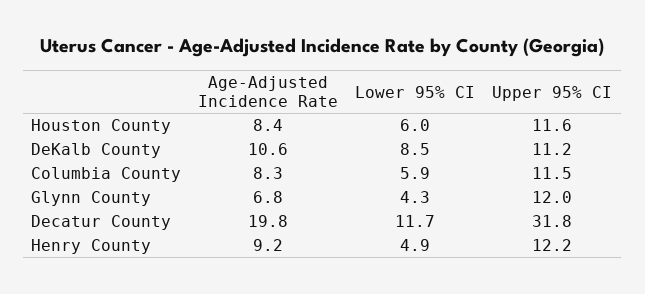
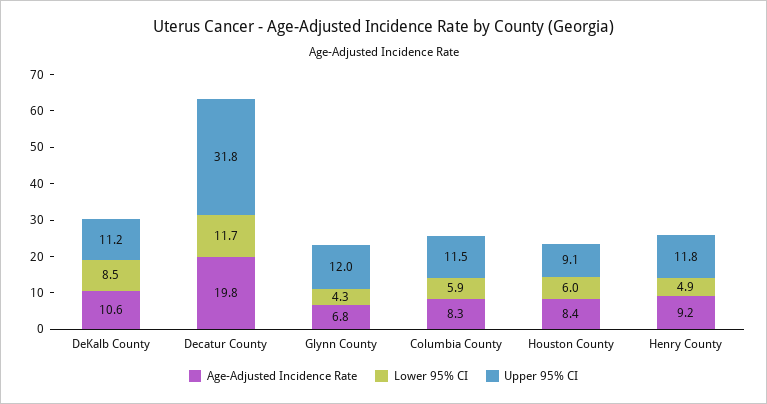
  {
    "Age-Adjusted Incidence Rate": {
      "Houston County": 8.4,
      "DeKalb County": 10.6,
      "Columbia County": 8.3,
      "Glynn County": 6.8,
      "Decatur County": 19.8,
      "Henry County": 9.2
    },
    "Lower 95% CI": {
      "Houston County": 6,
      "DeKalb County": 8.5,
      "Columbia County": 5.9,
      "Glynn County": 4.3,
      "Decatur County": 11.7,
      "Henry County": 4.9
    },
    "Upper 95% CI": {
-     "Houston County": 11.6,
+     "Houston County": 9.1,
      "DeKalb County": 11.2,
      "Columbia County": 11.5,
      "Glynn County": 12,
      "Decatur County": 31.8,
-     "Henry County": 12.2
+     "Henry County": 11.8
    }
  }

